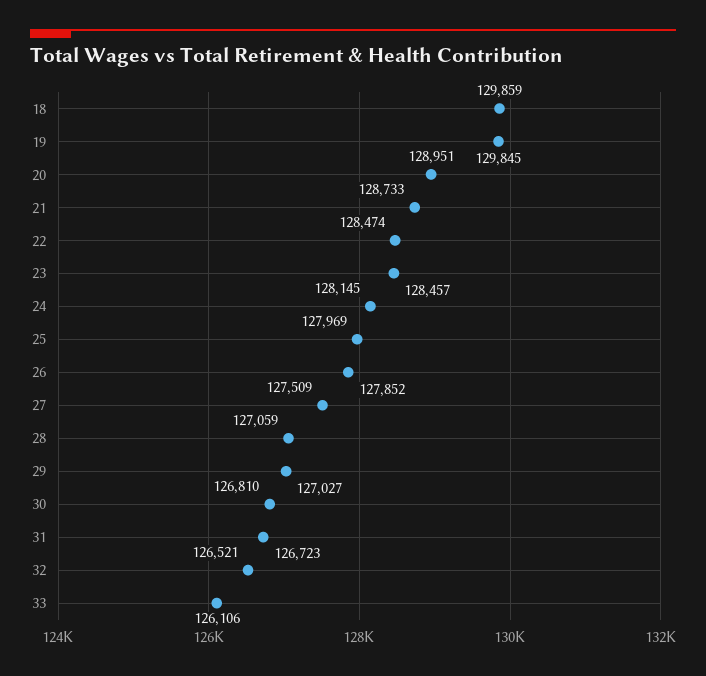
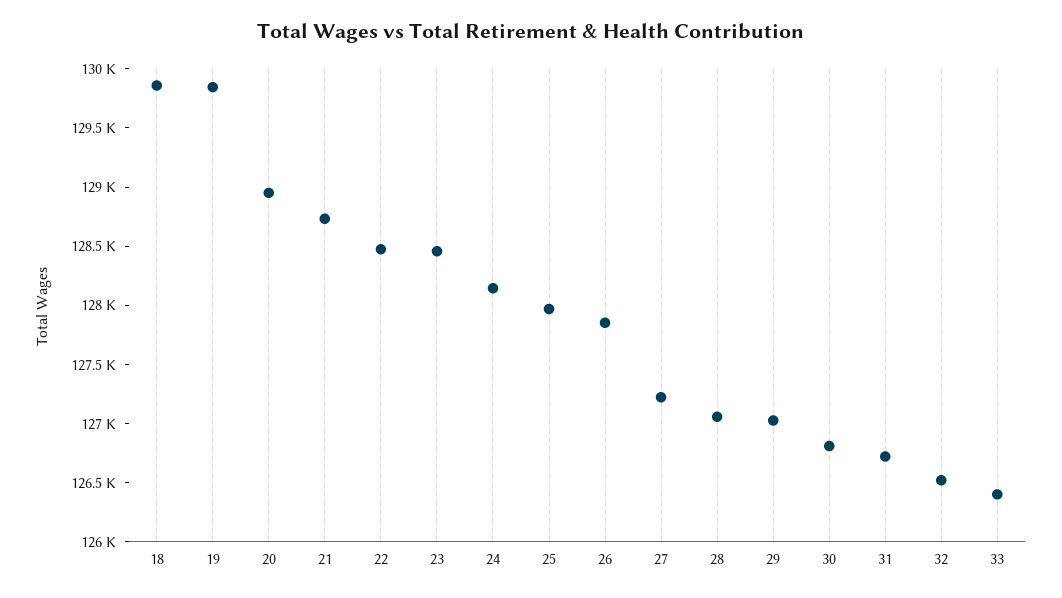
  {
    "18": 129859,
    "19": 129845,
    "20": 128951,
    "21": 128733,
    "22": 128474,
    "23": 128457,
    "24": 128145,
    "25": 127969,
    "26": 127852,
-   "27": 127509,
+   "27": 127200,
    "28": 127059,
    "29": 127027,
    "30": 126810,
    "31": 126723,
    "32": 126521,
-   "33": 126106
+   "33": 126400
  }

